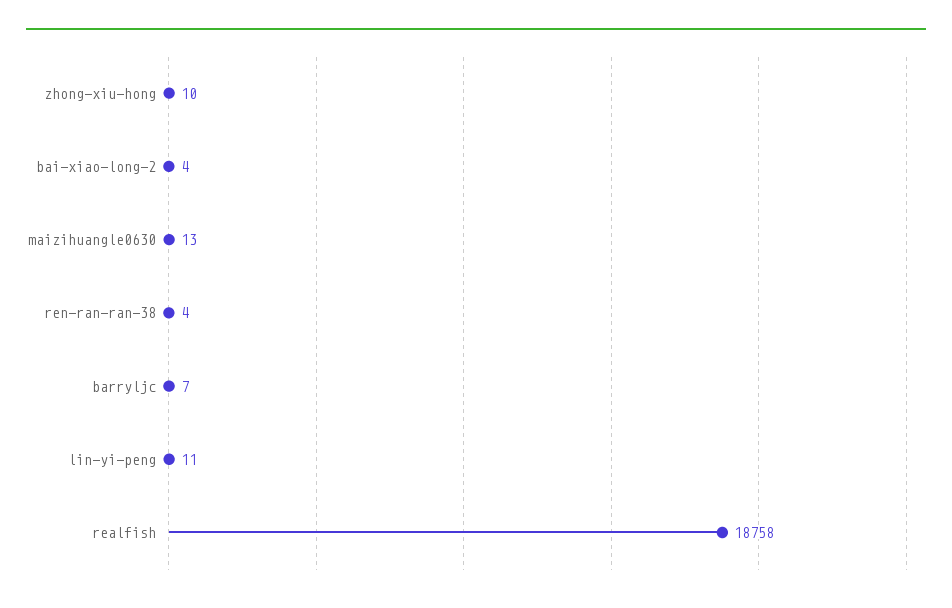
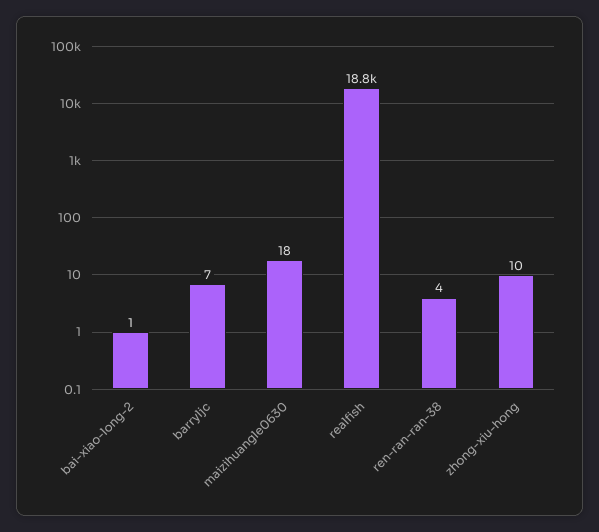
  {
    "zhong-xiu-hong": 10,
-   "bai-xiao-long-2": 4,
+   "bai-xiao-long-2": 1,
-   "maizihuangle0630": 13,
+   "maizihuangle0630": 18,
    "ren-ran-ran-38": 4,
    "barryljc": 7,
-   "lin-yi-peng": 11,
    "realfish": 18758
  }

